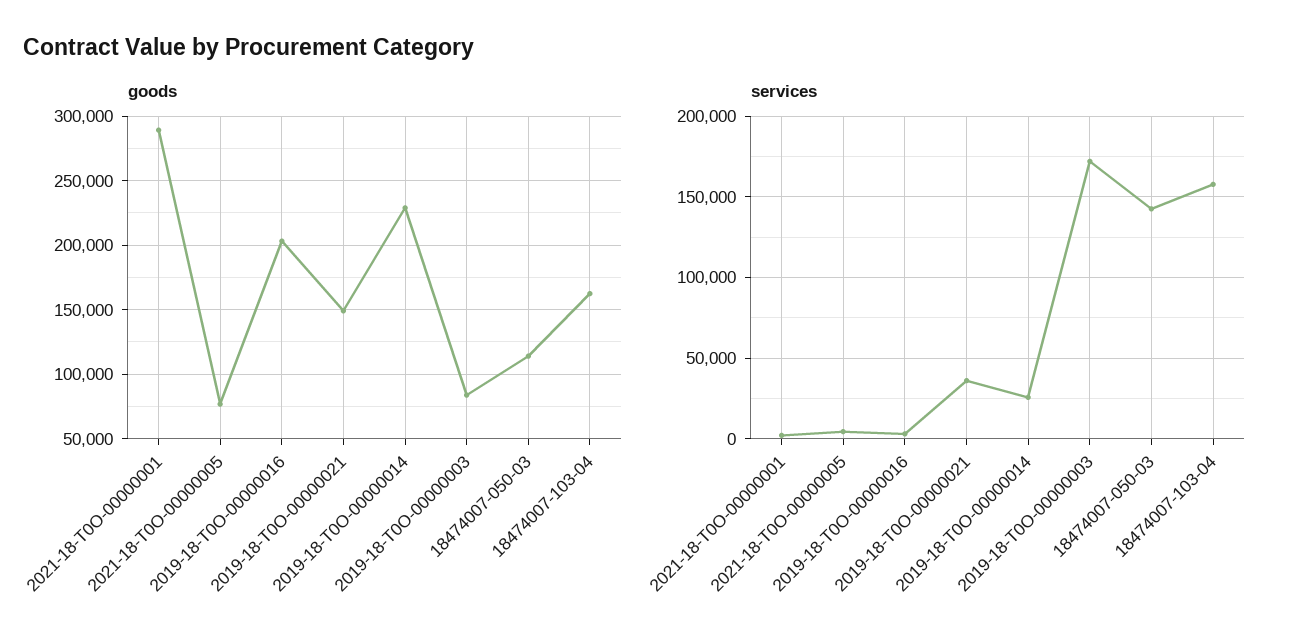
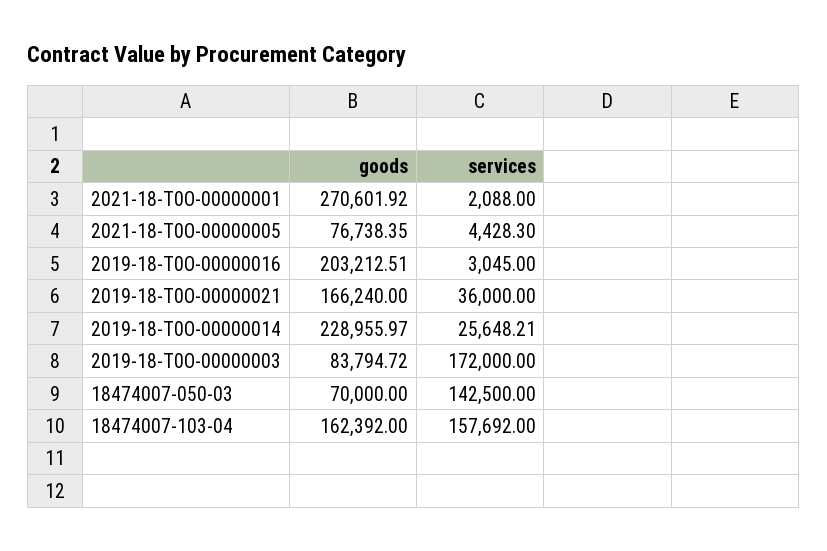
  {
    "goods": {
-     "2021-18-T0O-00000001": 290000,
+     "2021-18-T0O-00000001": 270601.92,
      "2021-18-T0O-00000005": 76738.35,
      "2019-18-T0O-00000016": 203212.51,
-     "2019-18-T0O-00000021": 150000,
+     "2019-18-T0O-00000021": 166240,
      "2019-18-T0O-00000014": 228955.97,
      "2019-18-T0O-00000003": 83794.72,
-     "18474007-050-03": 115000,
+     "18474007-050-03": 70000,
      "18474007-103-04": 162392
    },
    "services": {
      "2021-18-T0O-00000001": 2088,
      "2021-18-T0O-00000005": 4428.3,
      "2019-18-T0O-00000016": 3045,
      "2019-18-T0O-00000021": 36000,
      "2019-18-T0O-00000014": 25648.21,
      "2019-18-T0O-00000003": 172000,
      "18474007-050-03": 142500,
      "18474007-103-04": 157692
    }
  }

